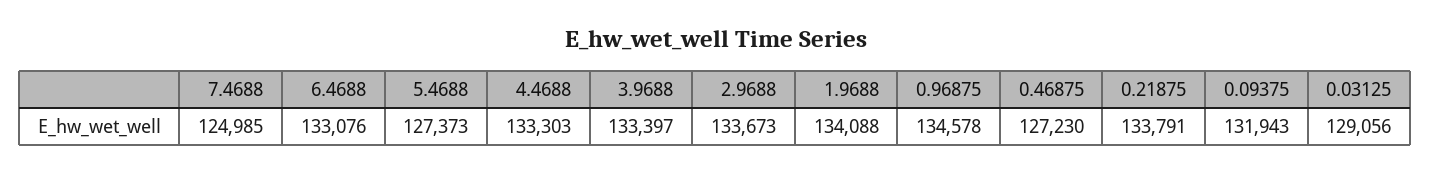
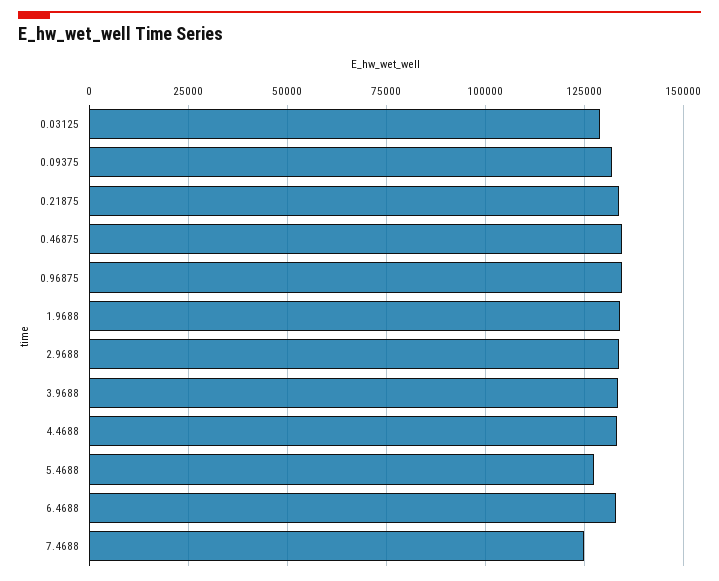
  {
    "7.4688": 124985,
    "6.4688": 133076,
    "5.4688": 127373,
    "4.4688": 133303,
    "3.9688": 133397,
    "2.9688": 133673,
    "1.9688": 134088,
    "0.96875": 134578,
-   "0.46875": 127230,
+   "0.46875": 135000,
    "0.21875": 133791,
    "0.09375": 131943,
    "0.03125": 129056
  }

